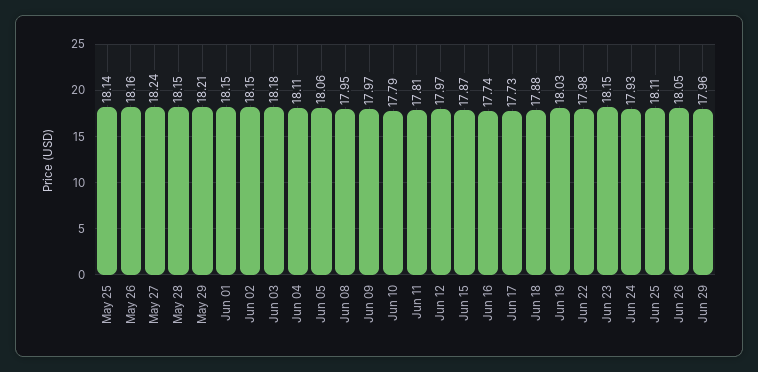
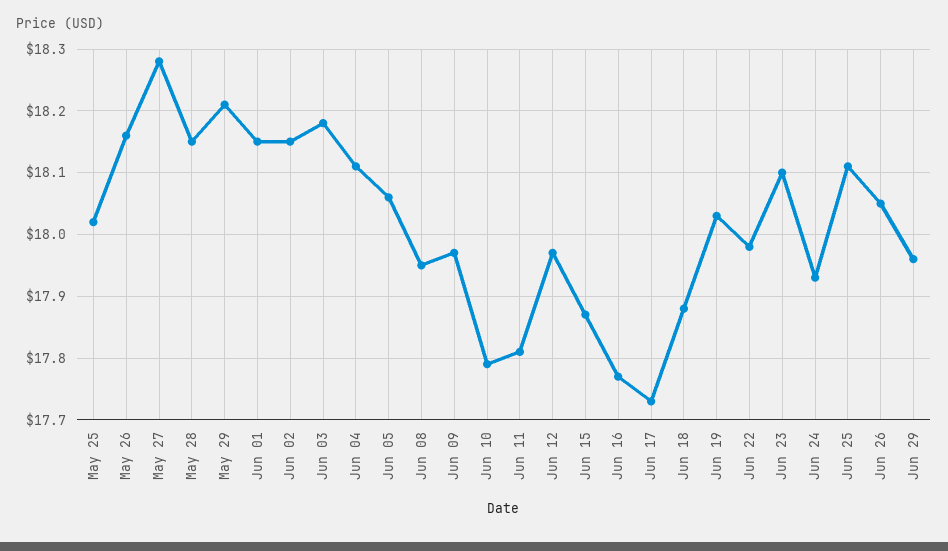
  {
-   "May 25": 18.14,
+   "May 25": 18.02,
    "May 26": 18.16,
-   "May 27": 18.24,
+   "May 27": 18.28,
    "May 28": 18.15,
    "May 29": 18.21,
    "Jun 01": 18.15,
    "Jun 02": 18.15,
    "Jun 03": 18.18,
    "Jun 04": 18.11,
    "Jun 05": 18.06,
    "Jun 08": 17.95,
    "Jun 09": 17.97,
    "Jun 10": 17.79,
    "Jun 11": 17.81,
    "Jun 12": 17.97,
    "Jun 15": 17.87,
-   "Jun 16": 17.74,
+   "Jun 16": 17.77,
    "Jun 17": 17.73,
    "Jun 18": 17.88,
    "Jun 19": 18.03,
    "Jun 22": 17.98,
-   "Jun 23": 18.15,
+   "Jun 23": 18.1,
    "Jun 24": 17.93,
    "Jun 25": 18.11,
    "Jun 26": 18.05,
    "Jun 29": 17.96
  }

